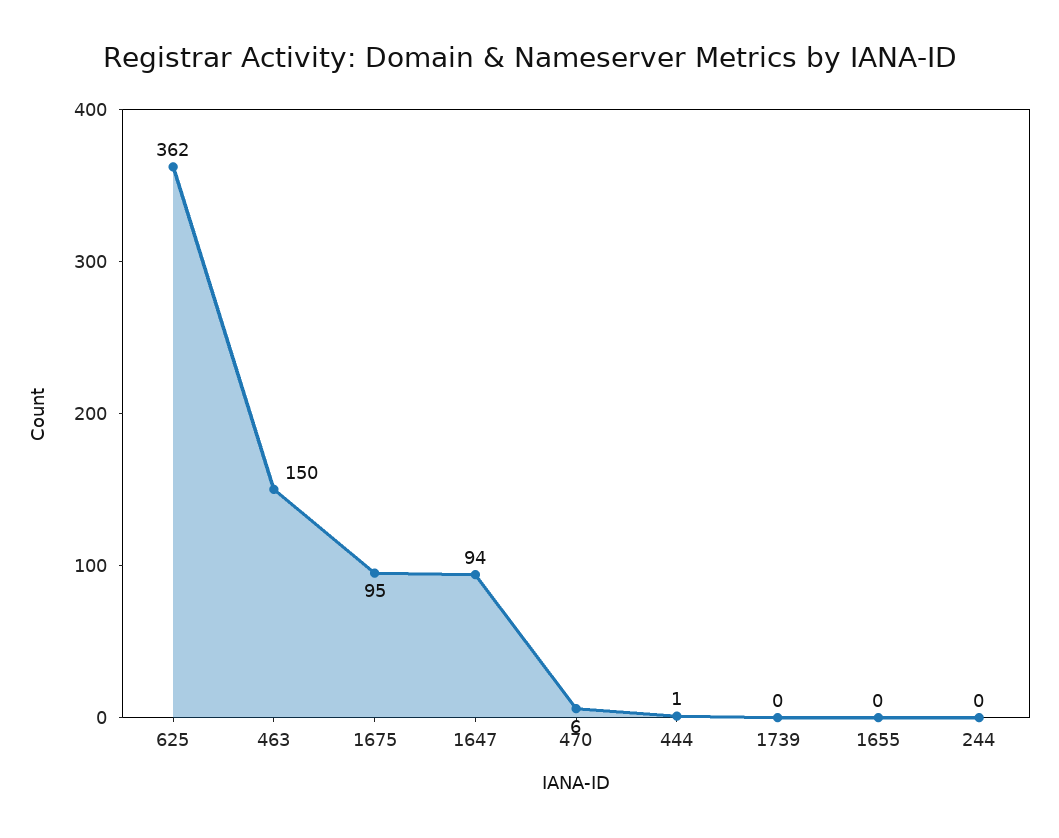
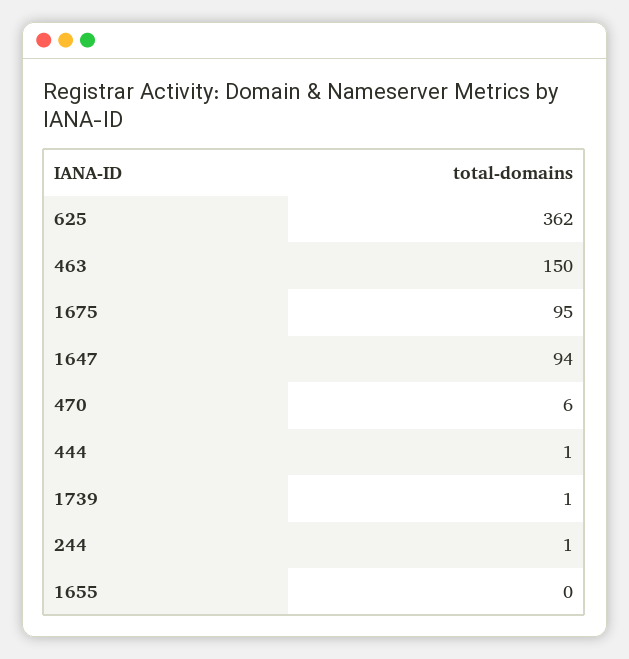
  {
    "625": 362,
    "463": 150,
    "1675": 95,
    "1647": 94,
    "470": 6,
    "444": 1,
-   "1739": 0,
+   "1739": 1,
    "1655": 0,
-   "244": 0
+   "244": 1
  }

